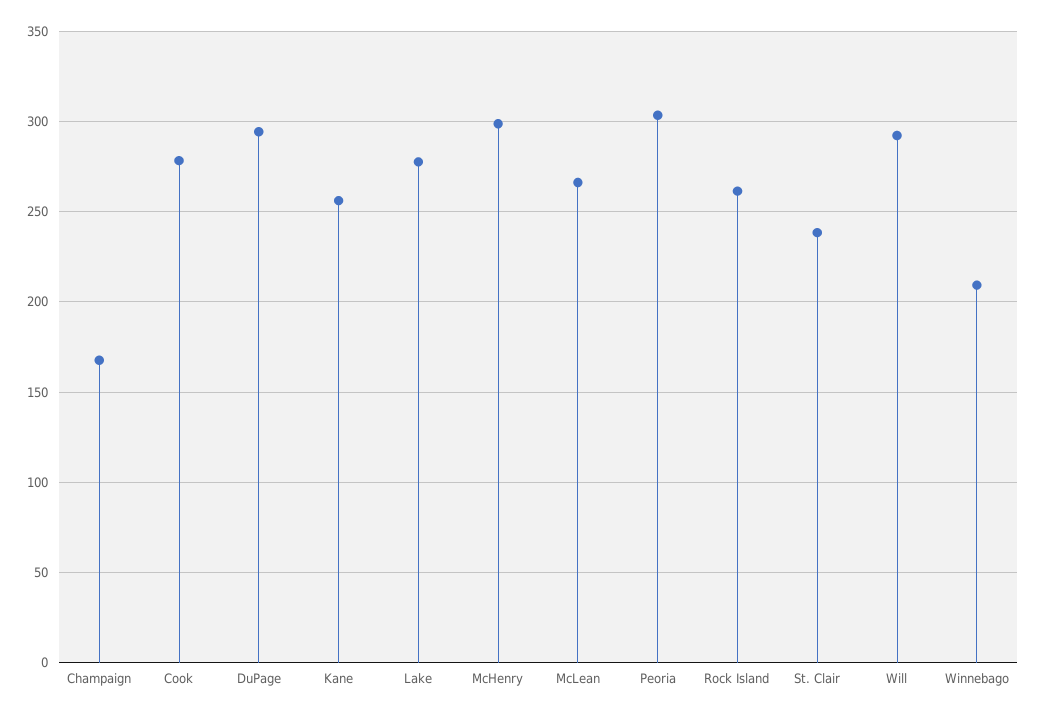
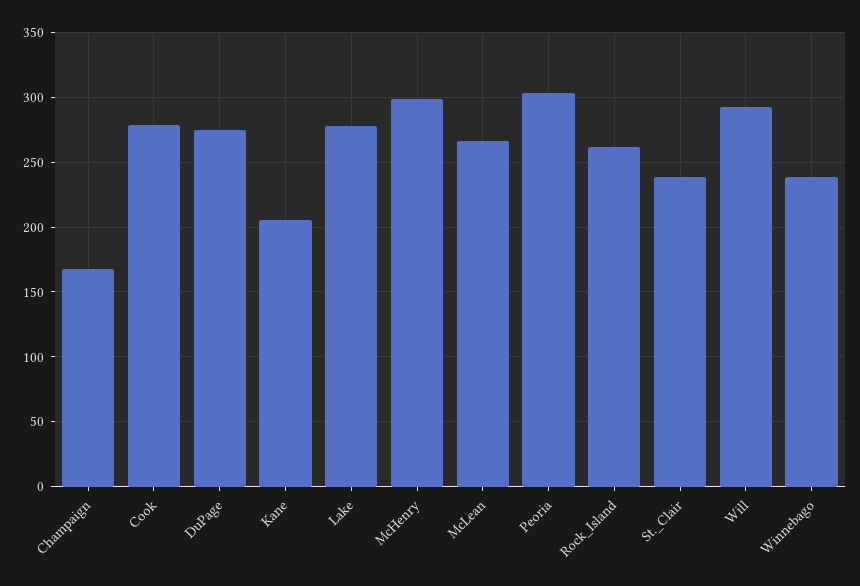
  {
    "Champaign": 170,
    "Cook": 280,
-   "DuPage": 295,
+   "DuPage": 275,
-   "Kane": 255,
+   "Kane": 205,
    "Lake": 280,
    "McHenry": 300,
    "McLean": 265,
    "Peoria": 305,
    "Rock Island": 260,
    "St. Clair": 240,
    "Will": 290,
-   "Winnebago": 210
+   "Winnebago": 240
  }

